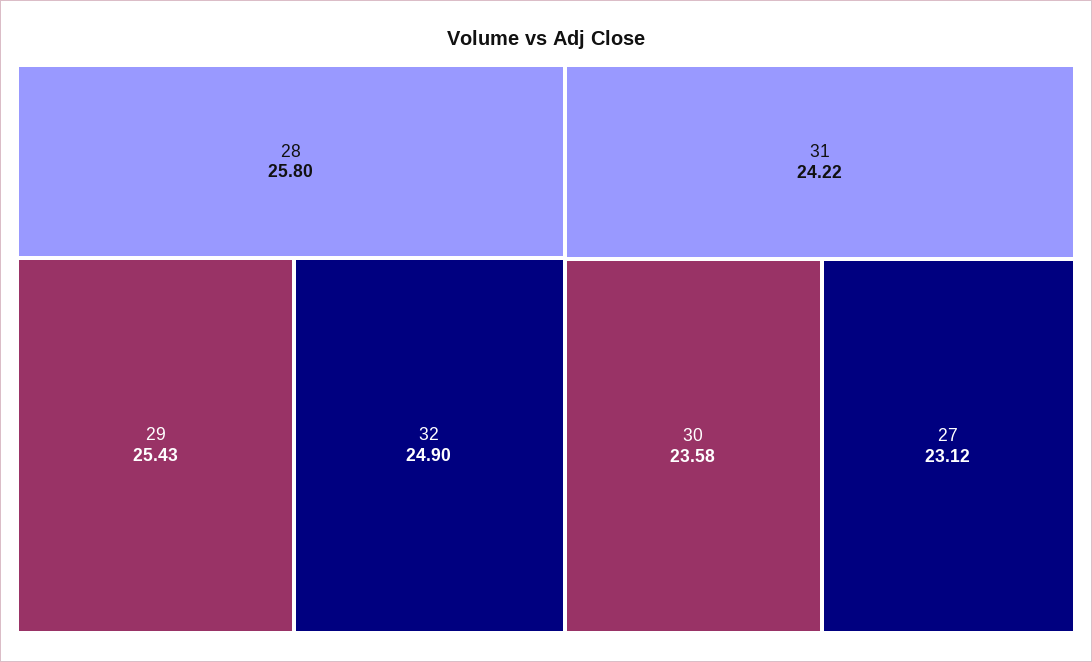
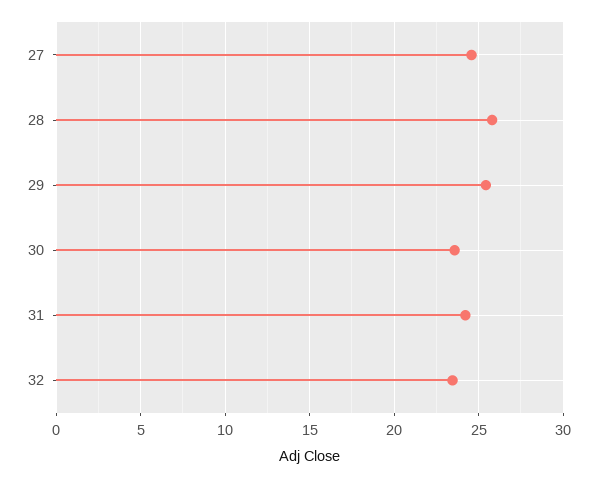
  {
    "28": 25.8,
    "29": 25.43,
-   "32": 24.9,
+   "32": 23.5,
    "31": 24.22,
    "30": 23.58,
-   "27": 23.12
+   "27": 24.5
  }

